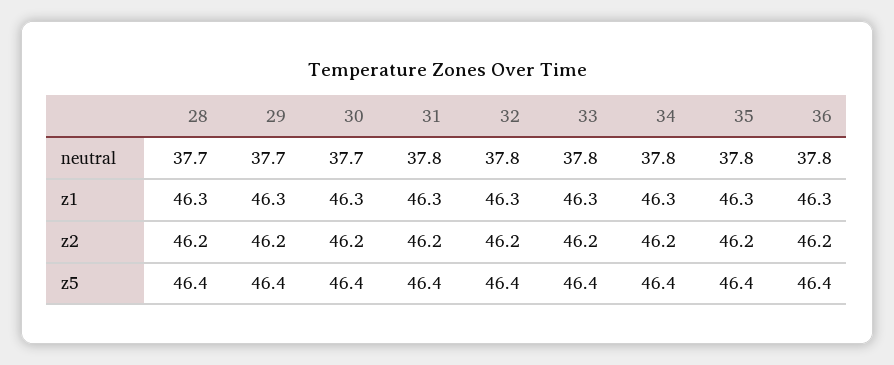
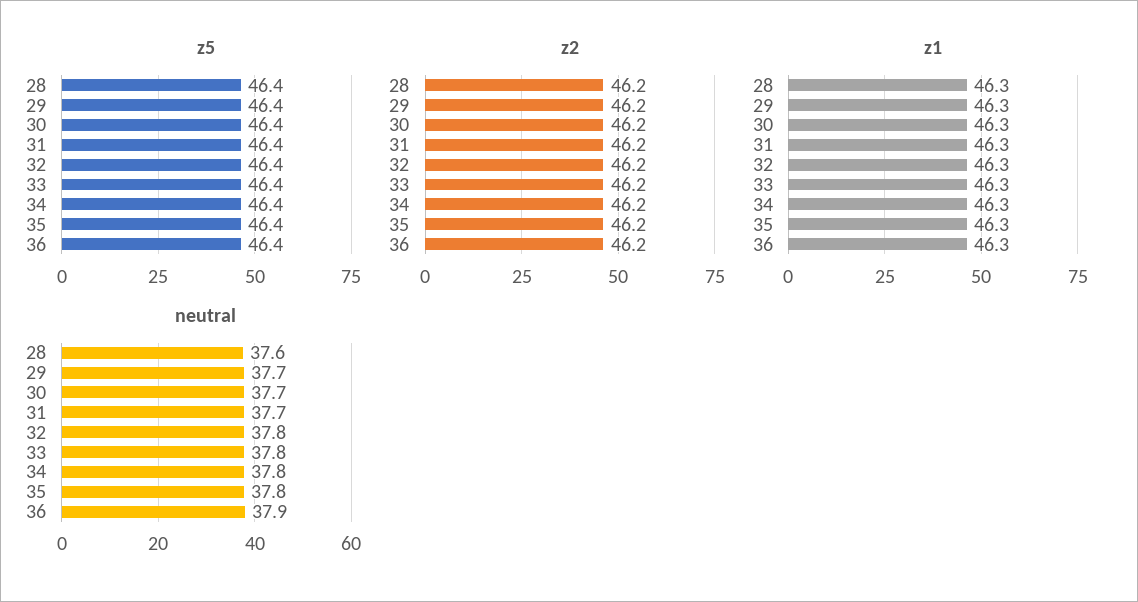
  {
    "neutral": {
-     "28": 37.7,
+     "28": 37.6,
      "29": 37.7,
      "30": 37.7,
-     "31": 37.8,
+     "31": 37.7,
      "32": 37.8,
      "33": 37.8,
      "34": 37.8,
      "35": 37.8,
-     "36": 37.8
+     "36": 37.9
    },
    "z1": {
      "28": 46.3,
      "29": 46.3,
      "30": 46.3,
      "31": 46.3,
      "32": 46.3,
      "33": 46.3,
      "34": 46.3,
      "35": 46.3,
      "36": 46.3
    },
    "z2": {
      "28": 46.2,
      "29": 46.2,
      "30": 46.2,
      "31": 46.2,
      "32": 46.2,
      "33": 46.2,
      "34": 46.2,
      "35": 46.2,
      "36": 46.2
    },
    "z5": {
      "28": 46.4,
      "29": 46.4,
      "30": 46.4,
      "31": 46.4,
      "32": 46.4,
      "33": 46.4,
      "34": 46.4,
      "35": 46.4,
      "36": 46.4
    }
  }

